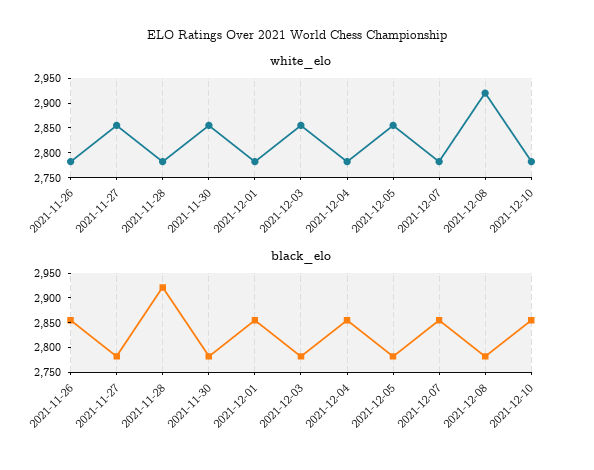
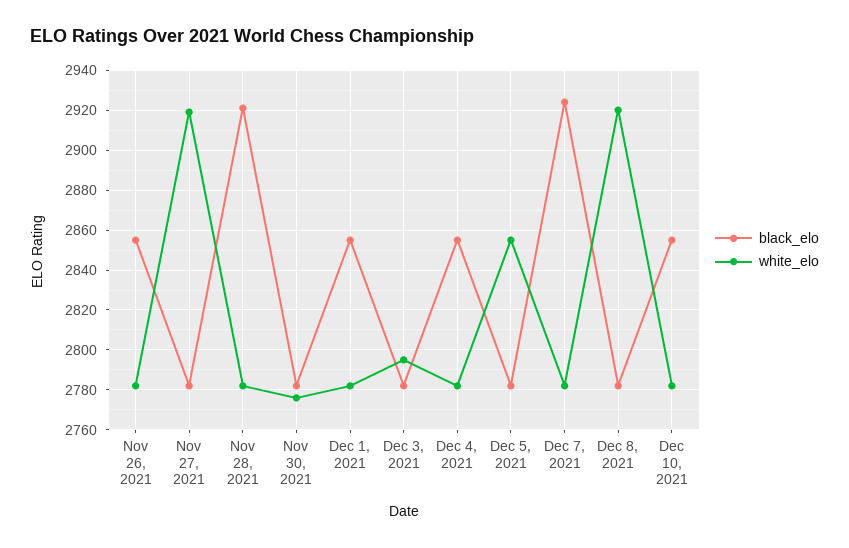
  {
    "white_elo": {
      "2021-11-26": 2780,
-     "2021-11-27": 2850,
+     "2021-11-27": 2920,
      "2021-11-28": 2780,
-     "2021-11-30": 2850,
+     "2021-11-30": 2775,
      "2021-12-01": 2780,
-     "2021-12-03": 2850,
+     "2021-12-03": 2795,
      "2021-12-04": 2780,
      "2021-12-05": 2855,
      "2021-12-07": 2780,
      "2021-12-08": 2920,
      "2021-12-10": 2780
    },
    "black_elo": {
      "2021-11-26": 2855,
      "2021-11-27": 2780,
      "2021-11-28": 2920,
      "2021-11-30": 2780,
      "2021-12-01": 2855,
      "2021-12-03": 2780,
      "2021-12-04": 2855,
      "2021-12-05": 2780,
-     "2021-12-07": 2850,
+     "2021-12-07": 2925,
      "2021-12-08": 2780,
      "2021-12-10": 2855
    }
  }

